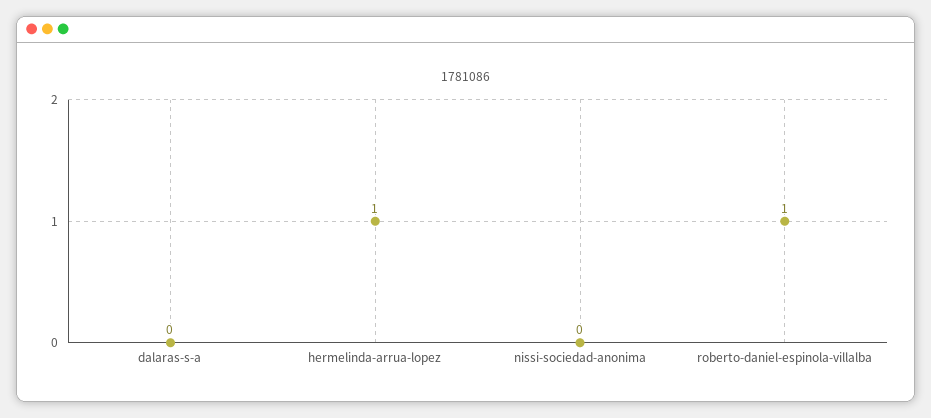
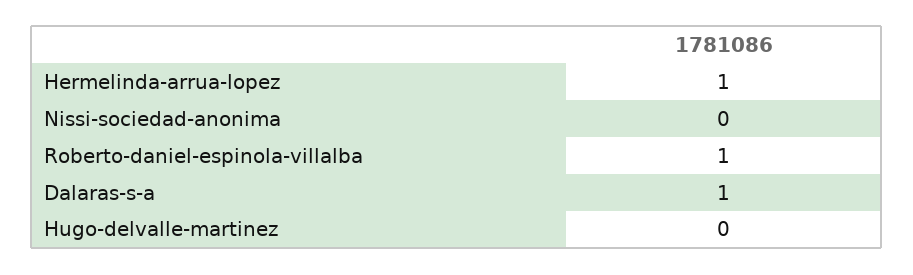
  {
-   "dalaras-s-a": 0,
+   "dalaras-s-a": 1,
    "hermelinda-arrua-lopez": 1,
    "nissi-sociedad-anonima": 0,
-   "roberto-daniel-espinola-villalba": 1
+   "roberto-daniel-espinola-villalba": 1,
+   "Hugo-delvalle-martinez": 0
  }

